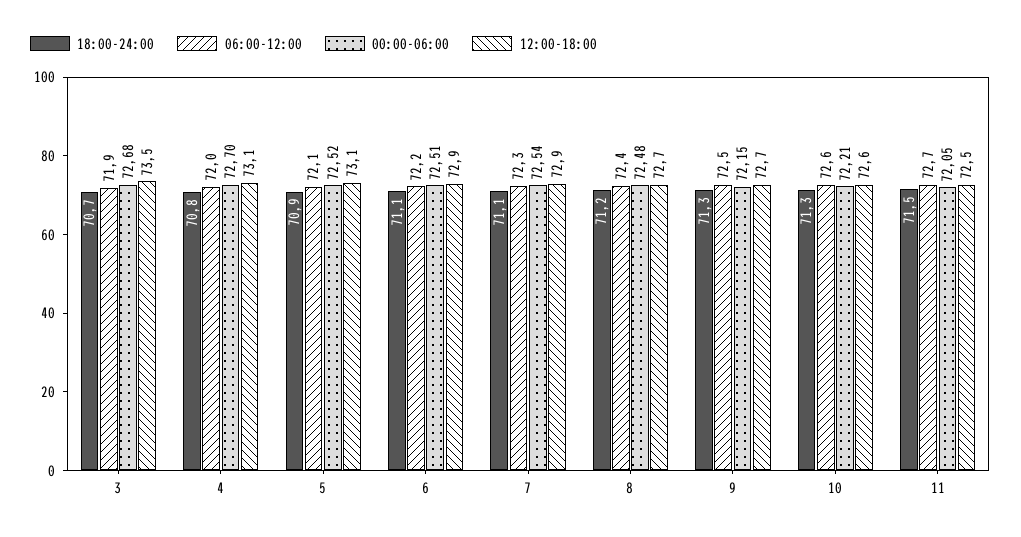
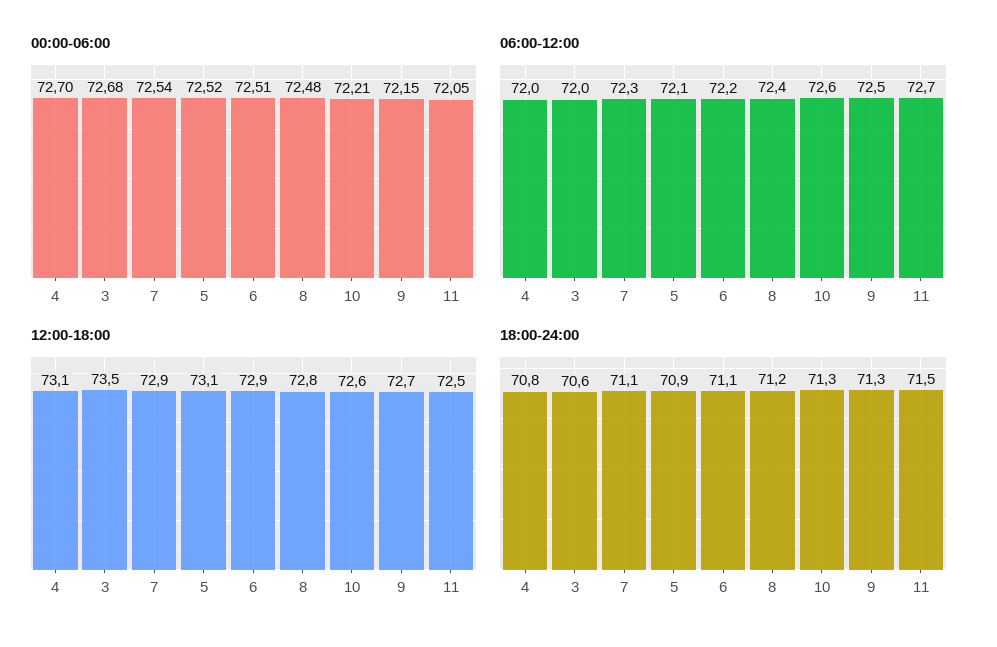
  {
    "18:00-24:00": {
-     "3": 70.7,
+     "3": 70.6,
      "4": 70.8,
      "5": 70.9,
      "6": 71.1,
      "7": 71.1,
      "8": 71.2,
      "9": 71.3,
      "10": 71.3,
      "11": 71.5
    },
    "06:00-12:00": {
-     "3": 71.9,
+     "3": 72,
      "4": 72,
      "5": 72.1,
      "6": 72.2,
      "7": 72.3,
      "8": 72.4,
      "9": 72.5,
      "10": 72.6,
      "11": 72.7
    },
    "00:00-06:00": {
      "3": 72.68,
      "4": 72.7,
      "5": 72.52,
      "6": 72.51,
      "7": 72.54,
      "8": 72.48,
      "9": 72.15,
      "10": 72.21,
      "11": 72.05
    },
    "12:00-18:00": {
      "3": 73.5,
      "4": 73.1,
      "5": 73.1,
      "6": 72.9,
      "7": 72.9,
-     "8": 72.7,
+     "8": 72.8,
      "9": 72.7,
      "10": 72.6,
      "11": 72.5
    }
  }

